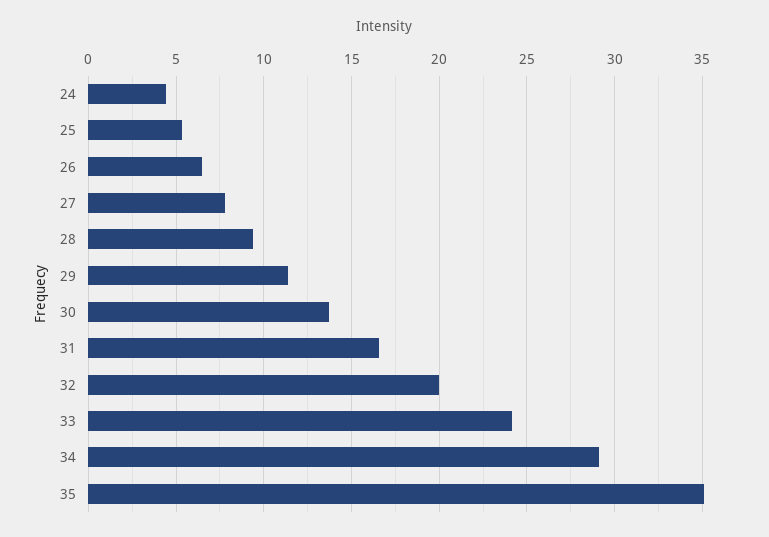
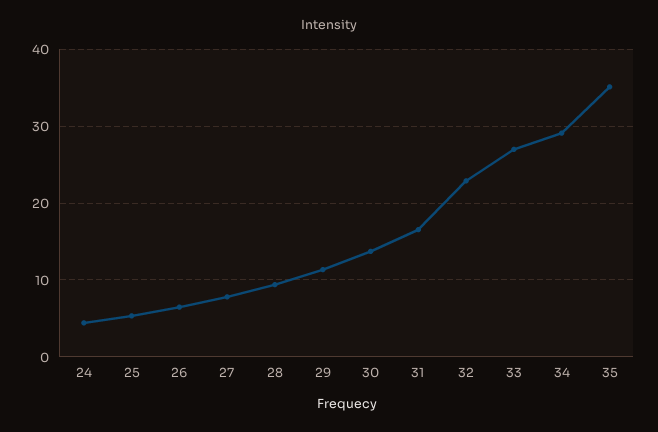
  {
    "24": 4.5,
    "25": 5.5,
    "26": 6.5,
    "27": 8,
    "28": 9.5,
    "29": 11.5,
    "30": 13.5,
    "31": 16.5,
-   "32": 20,
+   "32": 23,
-   "33": 24,
+   "33": 27,
    "34": 29,
    "35": 35
  }

